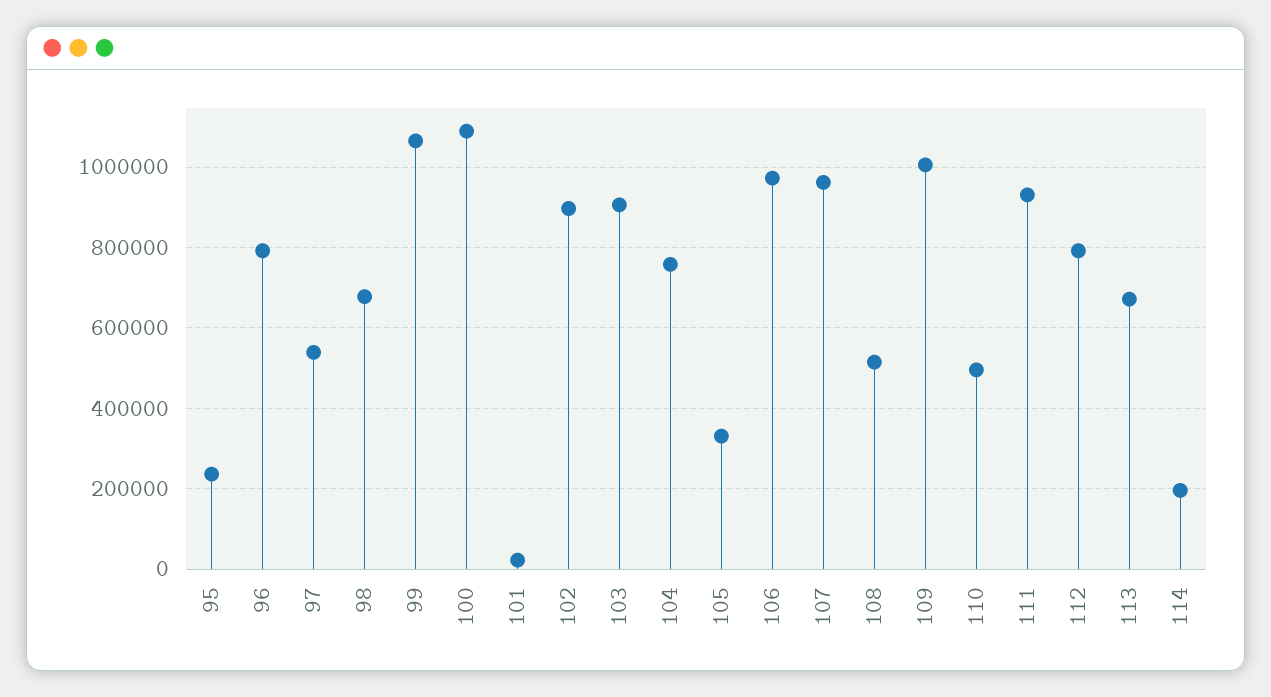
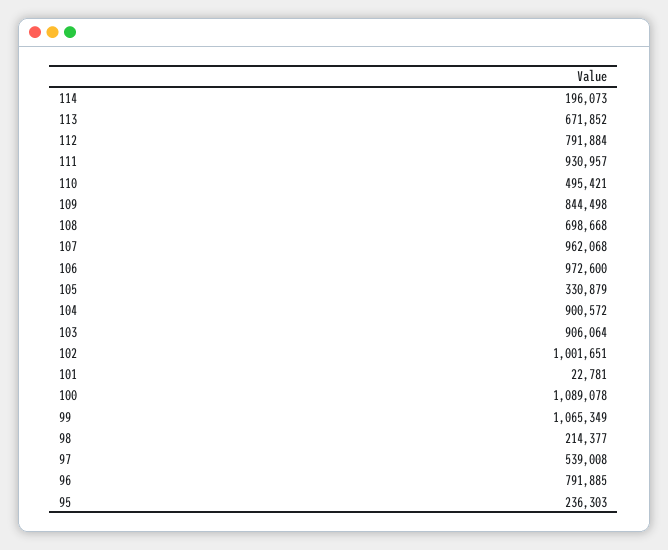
  {
    "95": 236303,
    "96": 791885,
    "97": 539008,
-   "98": 680000,
+   "98": 214377,
    "99": 1065349,
    "100": 1089078,
    "101": 22781,
-   "102": 900000,
+   "102": 1001651,
    "103": 906064,
-   "104": 760000,
+   "104": 900572,
    "105": 330879,
    "106": 972600,
    "107": 962068,
-   "108": 520000,
+   "108": 698668,
-   "109": 1000000,
+   "109": 844498,
    "110": 495421,
    "111": 930957,
    "112": 791884,
    "113": 671852,
    "114": 196073
  }

